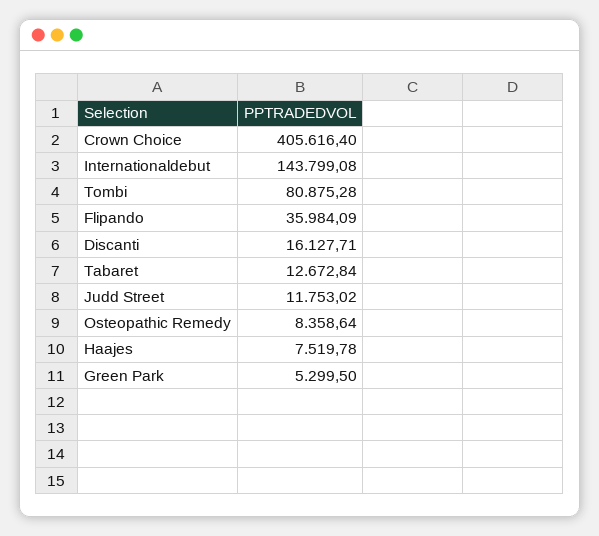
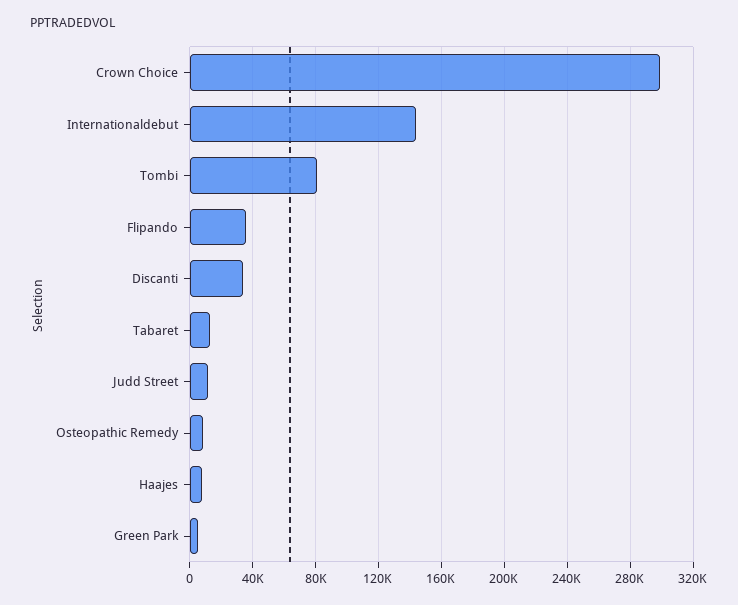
  {
-   "Crown Choice": 405616.4,
+   "Crown Choice": 300000,
    "Internationaldebut": 143799.08,
    "Tombi": 80875.28,
    "Flipando": 35984.09,
-   "Discanti": 16127.71,
+   "Discanti": 35000,
    "Tabaret": 12672.84,
    "Judd Street": 11753.02,
    "Osteopathic Remedy": 8358.64,
    "Haajes": 7519.78,
    "Green Park": 5299.5
  }

